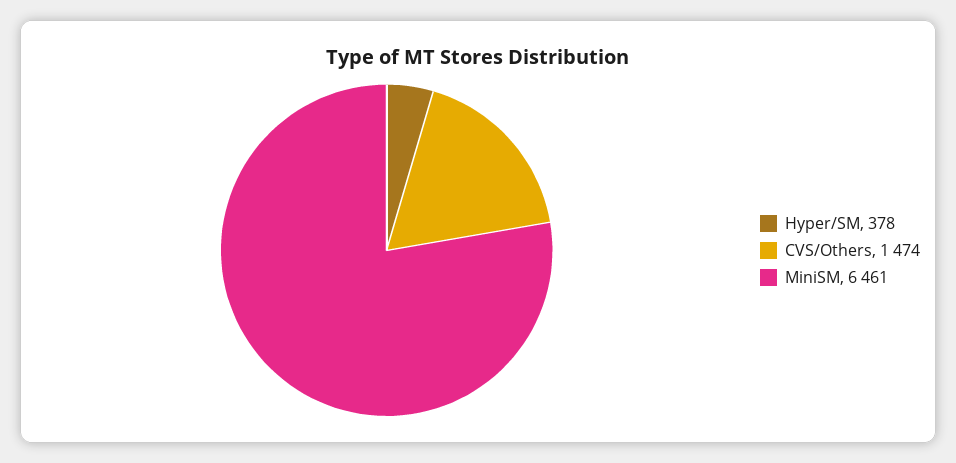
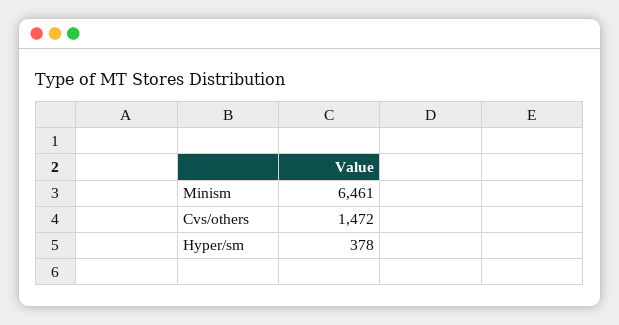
  {
    "Hyper/SM": 378,
-   "CVS/Others": 1474,
+   "CVS/Others": 1472,
    "MiniSM": 6461
  }

